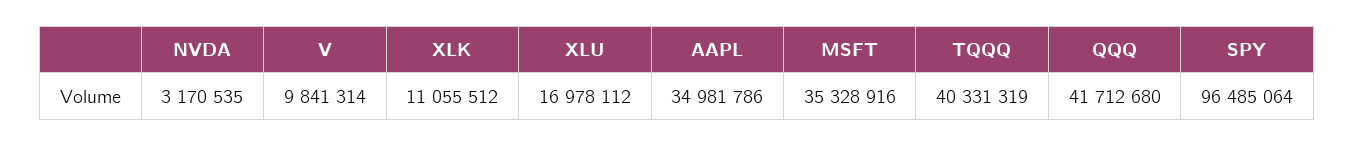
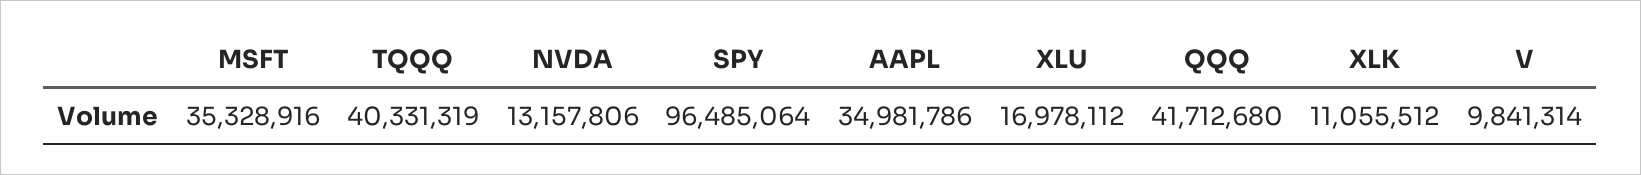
  {
-   "NVDA": 3170535,
+   "NVDA": 13157806,
    "V": 9841314,
    "XLK": 11055512,
    "XLU": 16978112,
    "AAPL": 34981786,
    "MSFT": 35328916,
    "TQQQ": 40331319,
    "QQQ": 41712680,
    "SPY": 96485064
  }

